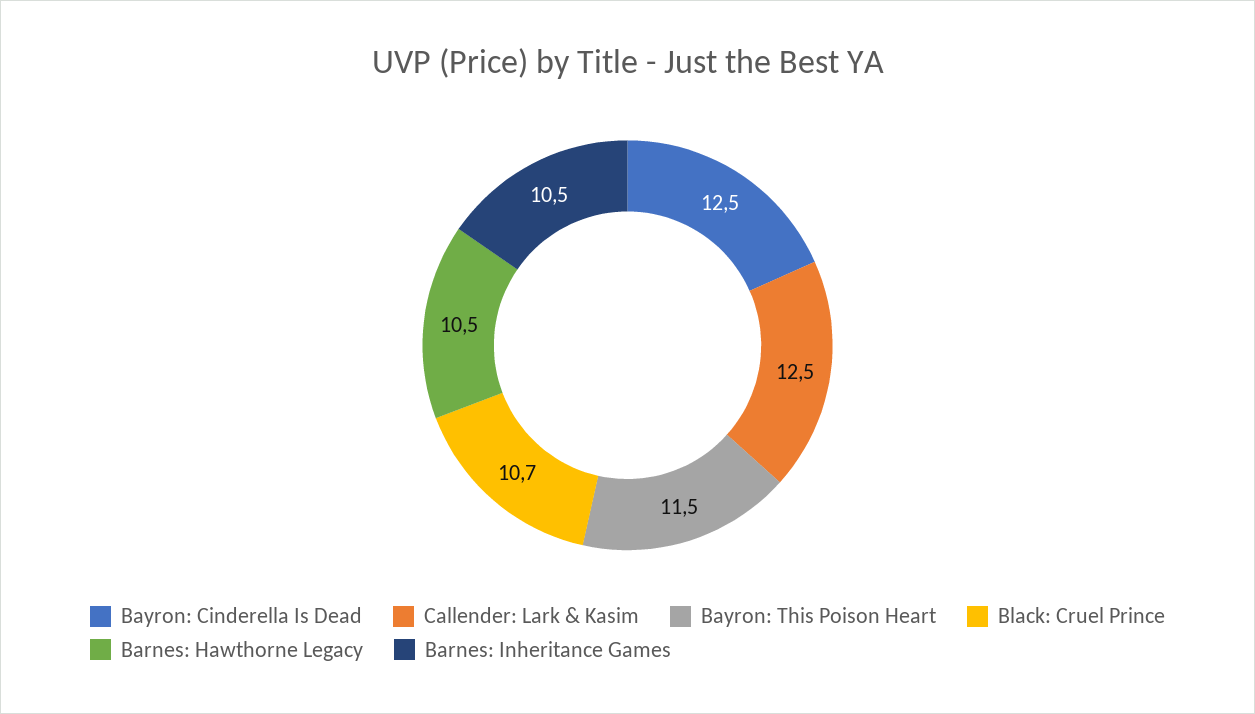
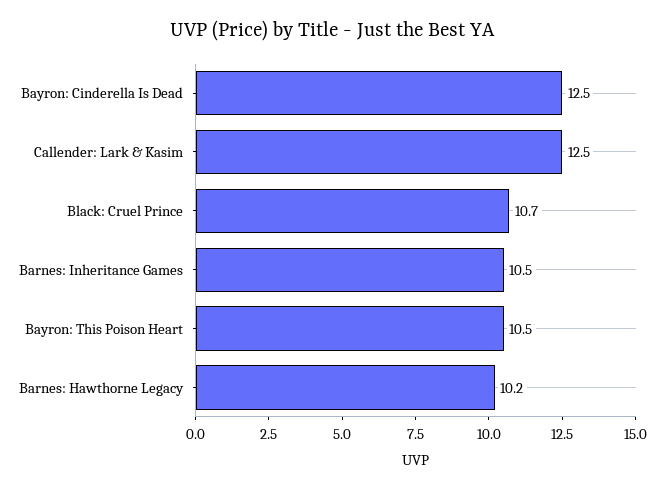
  {
    "Bayron: Cinderella Is Dead": 12.5,
    "Callender: Lark & Kasim": 12.5,
-   "Bayron: This Poison Heart": 11.5,
+   "Bayron: This Poison Heart": 10.5,
    "Black: Cruel Prince": 10.7,
-   "Barnes: Hawthorne Legacy": 10.5,
+   "Barnes: Hawthorne Legacy": 10.2,
    "Barnes: Inheritance Games": 10.5
  }

